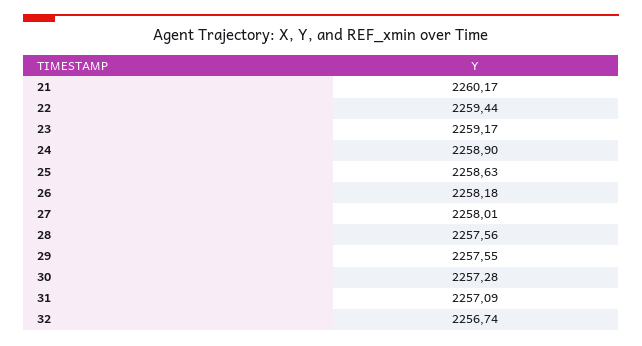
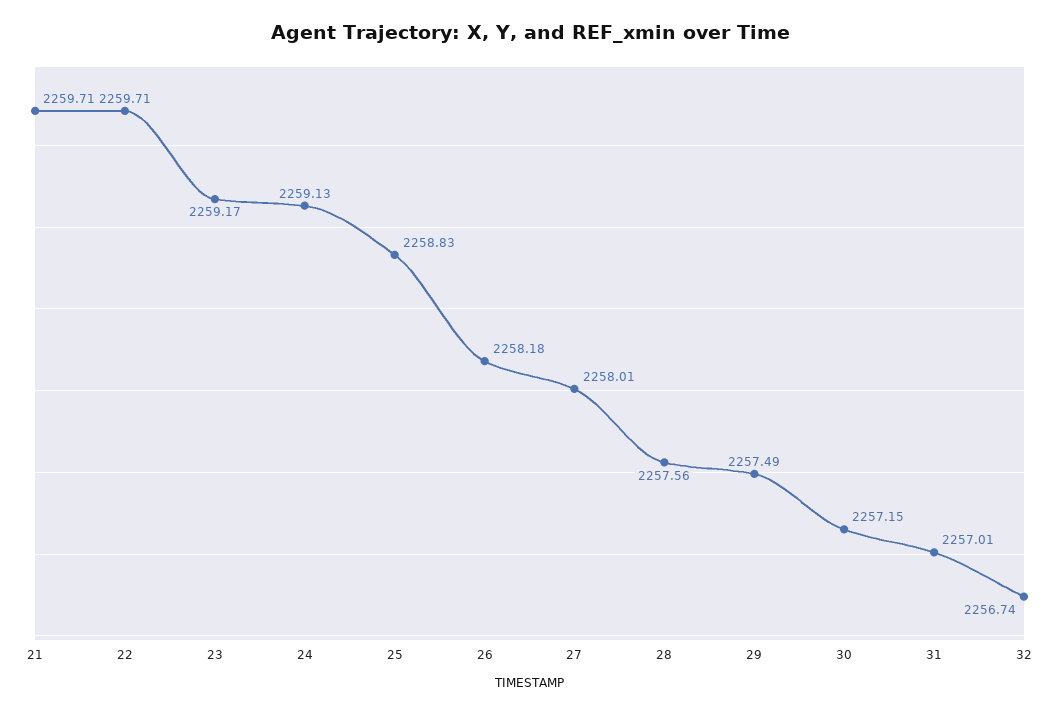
  {
-   "21": 2260.17,
+   "21": 2259.71,
-   "22": 2259.44,
+   "22": 2259.71,
    "23": 2259.17,
-   "24": 2258.9,
+   "24": 2259.13,
-   "25": 2258.63,
+   "25": 2258.83,
    "26": 2258.18,
    "27": 2258.01,
    "28": 2257.56,
-   "29": 2257.55,
+   "29": 2257.49,
-   "30": 2257.28,
+   "30": 2257.15,
-   "31": 2257.09,
+   "31": 2257.01,
    "32": 2256.74
  }

